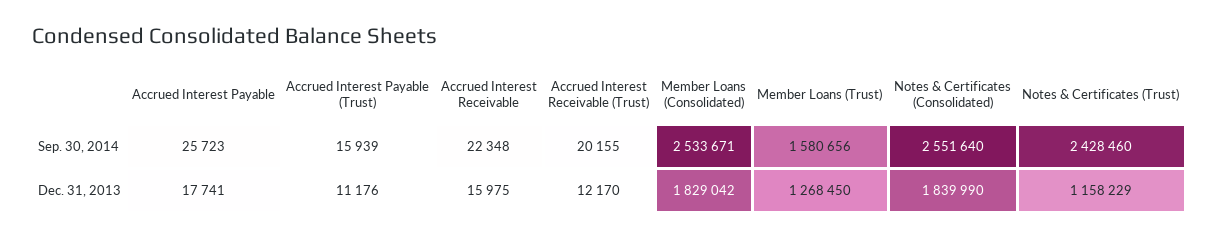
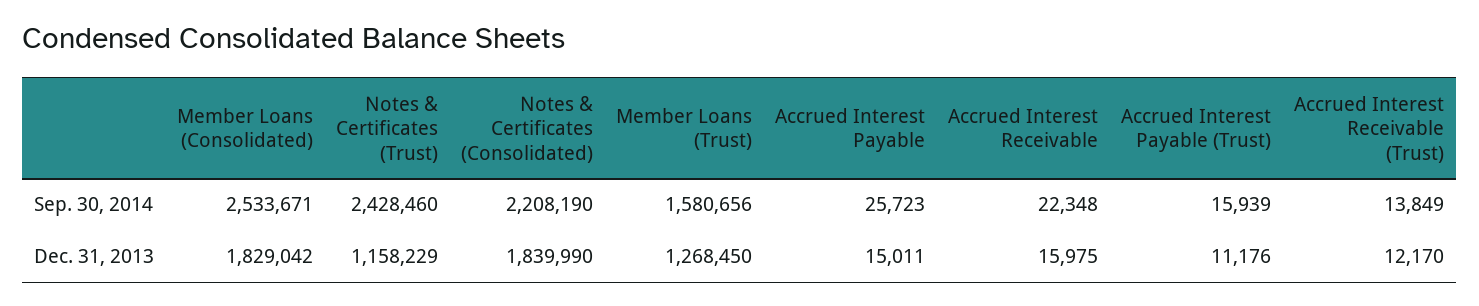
  {
    "Accrued Interest Payable": {
      "Sep. 30, 2014": 25723,
-     "Dec. 31, 2013": 17741
+     "Dec. 31, 2013": 15011
    },
    "Accrued Interest Payable (Trust)": {
      "Sep. 30, 2014": 15939,
      "Dec. 31, 2013": 11176
    },
    "Accrued Interest Receivable": {
      "Sep. 30, 2014": 22348,
      "Dec. 31, 2013": 15975
    },
    "Accrued Interest Receivable (Trust)": {
-     "Sep. 30, 2014": 20155,
+     "Sep. 30, 2014": 13849,
      "Dec. 31, 2013": 12170
    },
    "Member Loans (Consolidated)": {
      "Sep. 30, 2014": 2533671,
      "Dec. 31, 2013": 1829042
    },
    "Member Loans (Trust)": {
      "Sep. 30, 2014": 1580656,
      "Dec. 31, 2013": 1268450
    },
    "Notes & Certificates (Consolidated)": {
-     "Sep. 30, 2014": 2551640,
+     "Sep. 30, 2014": 2208190,
      "Dec. 31, 2013": 1839990
    },
    "Notes & Certificates (Trust)": {
      "Sep. 30, 2014": 2428460,
      "Dec. 31, 2013": 1158229
    }
  }

